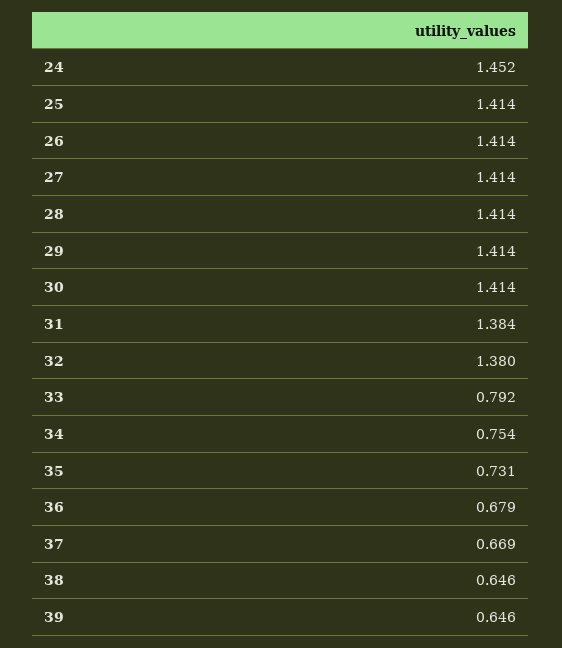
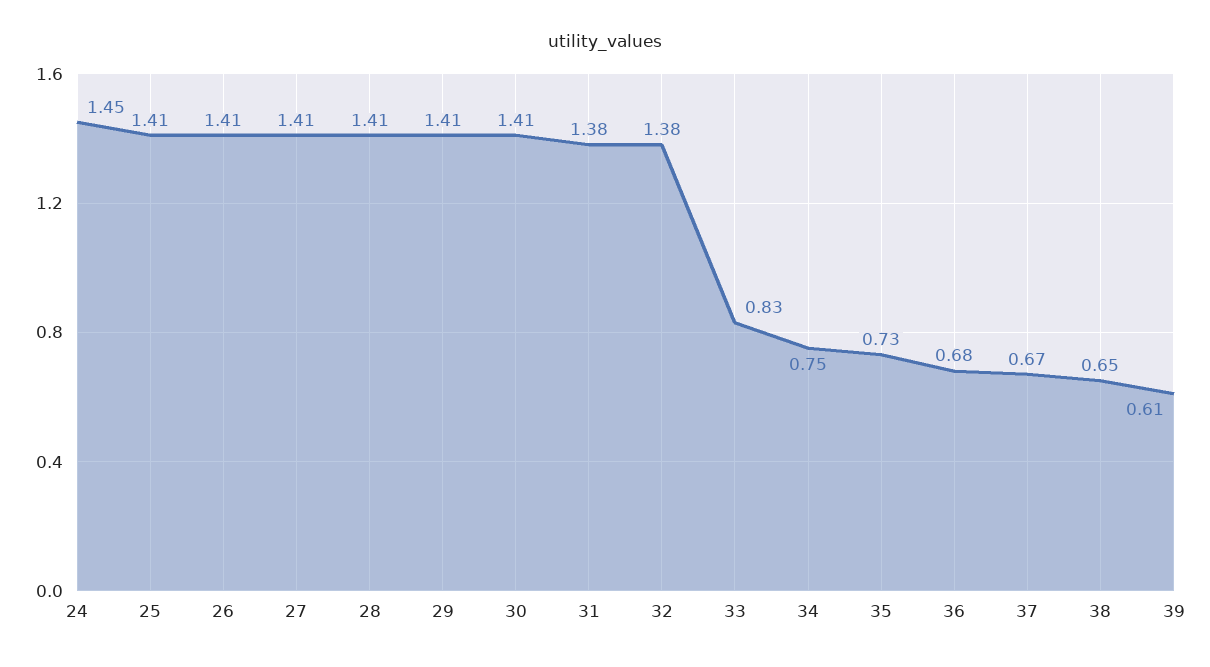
  {
    "24": 1.452,
    "25": 1.414,
    "26": 1.414,
    "27": 1.414,
    "28": 1.414,
    "29": 1.414,
    "30": 1.414,
    "31": 1.384,
    "32": 1.38,
-   "33": 0.792,
+   "33": 0.83,
    "34": 0.754,
    "35": 0.731,
    "36": 0.679,
    "37": 0.669,
    "38": 0.646,
-   "39": 0.646
+   "39": 0.61
  }

